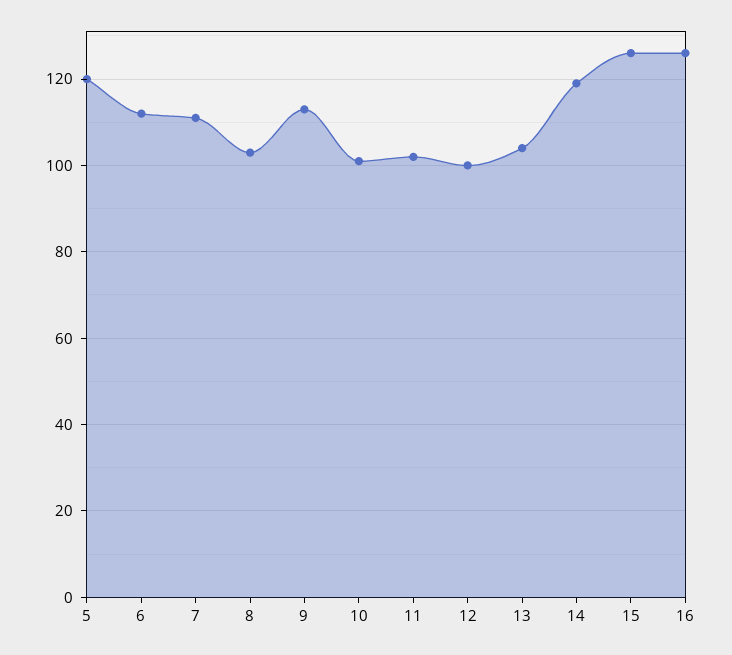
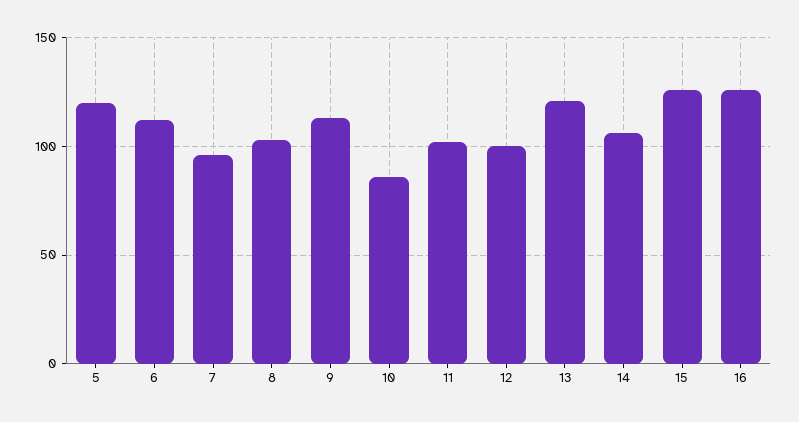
  {
    "5": 120,
    "6": 110,
-   "7": 110,
+   "7": 95,
    "8": 105,
    "9": 115,
-   "10": 100,
+   "10": 85,
    "11": 100,
    "12": 100,
-   "13": 105,
+   "13": 120,
-   "14": 120,
+   "14": 105,
    "15": 125,
    "16": 125
  }

